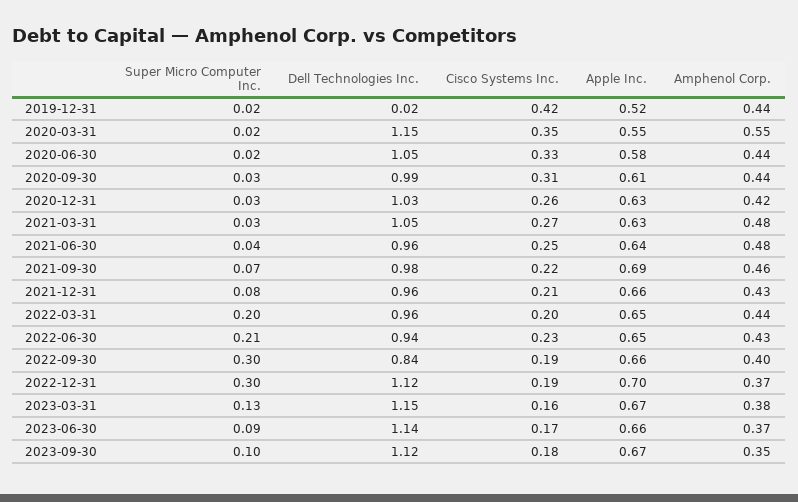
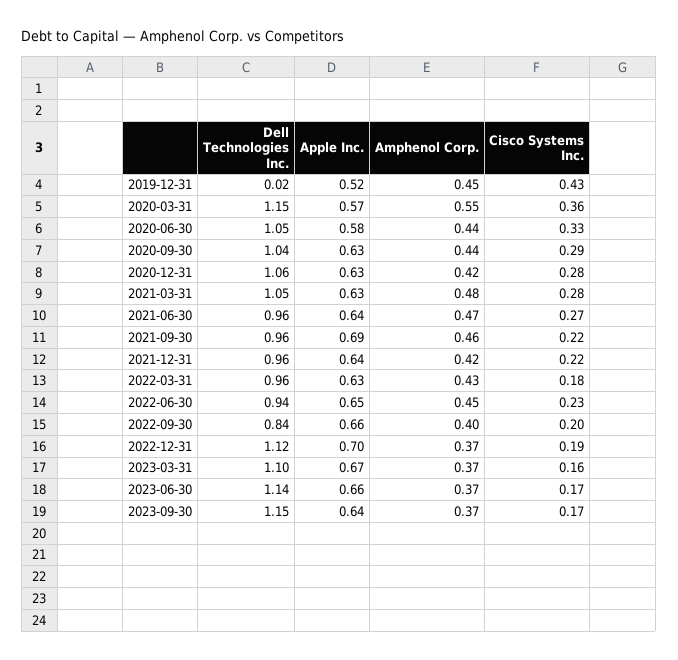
  {
-   "Super Micro Computer Inc.": {
-     "2019-12-31": 0.02,
-     "2020-03-31": 0.02,
-     "2020-06-30": 0.02,
-     "2020-09-30": 0.03,
-     "2020-12-31": 0.03,
-     "2021-03-31": 0.03,
-     "2021-06-30": 0.04,
-     "2021-09-30": 0.07,
-     "2021-12-31": 0.08,
-     "2022-03-31": 0.2,
-     "2022-06-30": 0.21,
-     "2022-09-30": 0.3,
-     "2022-12-31": 0.3,
-     "2023-03-31": 0.13,
-     "2023-06-30": 0.09,
-     "2023-09-30": 0.1
-   },
    "Dell Technologies Inc.": {
      "2019-12-31": 0.02,
      "2020-03-31": 1.15,
      "2020-06-30": 1.05,
-     "2020-09-30": 0.99,
+     "2020-09-30": 1.04,
-     "2020-12-31": 1.03,
+     "2020-12-31": 1.06,
      "2021-03-31": 1.05,
      "2021-06-30": 0.96,
-     "2021-09-30": 0.98,
+     "2021-09-30": 0.96,
      "2021-12-31": 0.96,
      "2022-03-31": 0.96,
      "2022-06-30": 0.94,
      "2022-09-30": 0.84,
      "2022-12-31": 1.12,
-     "2023-03-31": 1.15,
+     "2023-03-31": 1.1,
      "2023-06-30": 1.14,
-     "2023-09-30": 1.12
+     "2023-09-30": 1.15
    },
    "Cisco Systems Inc.": {
-     "2019-12-31": 0.42,
+     "2019-12-31": 0.43,
-     "2020-03-31": 0.35,
+     "2020-03-31": 0.36,
      "2020-06-30": 0.33,
-     "2020-09-30": 0.31,
+     "2020-09-30": 0.29,
-     "2020-12-31": 0.26,
+     "2020-12-31": 0.28,
-     "2021-03-31": 0.27,
+     "2021-03-31": 0.28,
-     "2021-06-30": 0.25,
+     "2021-06-30": 0.27,
      "2021-09-30": 0.22,
-     "2021-12-31": 0.21,
+     "2021-12-31": 0.22,
-     "2022-03-31": 0.2,
+     "2022-03-31": 0.18,
      "2022-06-30": 0.23,
-     "2022-09-30": 0.19,
+     "2022-09-30": 0.2,
      "2022-12-31": 0.19,
      "2023-03-31": 0.16,
      "2023-06-30": 0.17,
-     "2023-09-30": 0.18
+     "2023-09-30": 0.17
    },
    "Apple Inc.": {
      "2019-12-31": 0.52,
-     "2020-03-31": 0.55,
+     "2020-03-31": 0.57,
      "2020-06-30": 0.58,
-     "2020-09-30": 0.61,
+     "2020-09-30": 0.63,
      "2020-12-31": 0.63,
      "2021-03-31": 0.63,
      "2021-06-30": 0.64,
      "2021-09-30": 0.69,
-     "2021-12-31": 0.66,
+     "2021-12-31": 0.64,
-     "2022-03-31": 0.65,
+     "2022-03-31": 0.63,
      "2022-06-30": 0.65,
      "2022-09-30": 0.66,
      "2022-12-31": 0.7,
      "2023-03-31": 0.67,
      "2023-06-30": 0.66,
-     "2023-09-30": 0.67
+     "2023-09-30": 0.64
    },
    "Amphenol Corp.": {
-     "2019-12-31": 0.44,
+     "2019-12-31": 0.45,
      "2020-03-31": 0.55,
      "2020-06-30": 0.44,
      "2020-09-30": 0.44,
      "2020-12-31": 0.42,
      "2021-03-31": 0.48,
-     "2021-06-30": 0.48,
+     "2021-06-30": 0.47,
      "2021-09-30": 0.46,
-     "2021-12-31": 0.43,
+     "2021-12-31": 0.42,
-     "2022-03-31": 0.44,
+     "2022-03-31": 0.43,
-     "2022-06-30": 0.43,
+     "2022-06-30": 0.45,
      "2022-09-30": 0.4,
      "2022-12-31": 0.37,
-     "2023-03-31": 0.38,
+     "2023-03-31": 0.37,
      "2023-06-30": 0.37,
-     "2023-09-30": 0.35
+     "2023-09-30": 0.37
    }
  }

